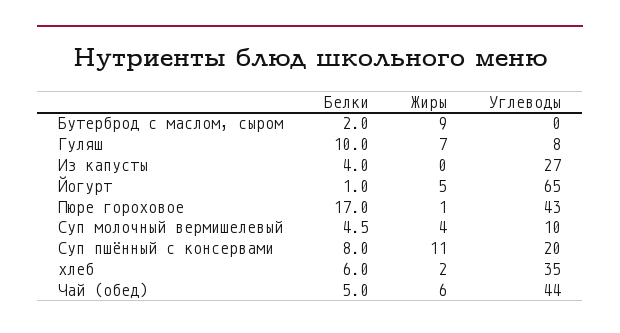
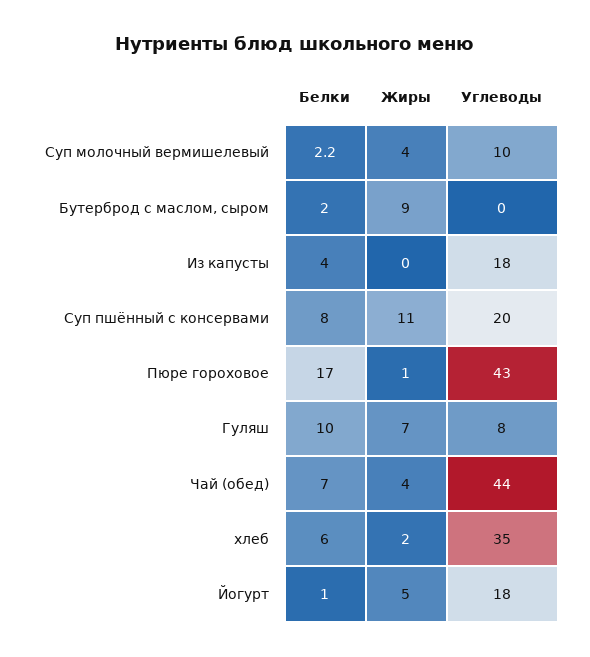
  {
    "Белки": {
      "Бутерброд с маслом, сыром": 2,
      "Гуляш": 10,
      "Из капусты": 4,
      "Йогурт": 1,
      "Пюре гороховое": 17,
-     "Суп молочный вермишелевый": 4.5,
+     "Суп молочный вермишелевый": 2.2,
      "Суп пшённый с консервами": 8,
      "хлеб": 6,
-     "Чай (обед)": 5
+     "Чай (обед)": 7
    },
    "Жиры": {
      "Бутерброд с маслом, сыром": 9,
      "Гуляш": 7,
      "Из капусты": 0,
      "Йогурт": 5,
      "Пюре гороховое": 1,
      "Суп молочный вермишелевый": 4,
      "Суп пшённый с консервами": 11,
      "хлеб": 2,
-     "Чай (обед)": 6
+     "Чай (обед)": 4
    },
    "Углеводы": {
      "Бутерброд с маслом, сыром": 0,
      "Гуляш": 8,
-     "Из капусты": 27,
+     "Из капусты": 18,
-     "Йогурт": 65,
+     "Йогурт": 18,
      "Пюре гороховое": 43,
      "Суп молочный вермишелевый": 10,
      "Суп пшённый с консервами": 20,
      "хлеб": 35,
      "Чай (обед)": 44
    }
  }

